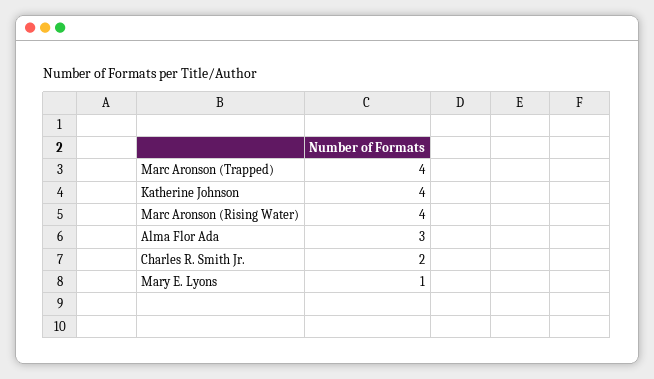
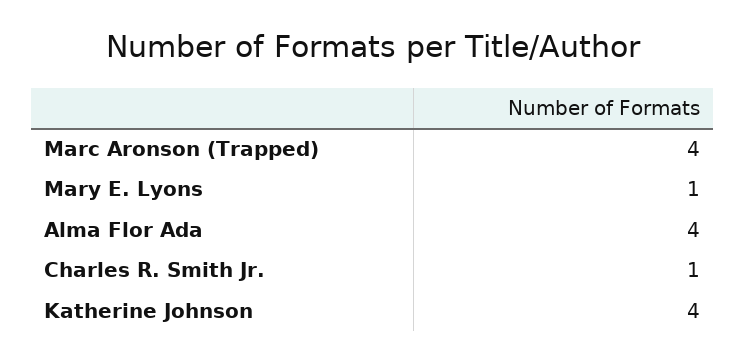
  {
    "Marc Aronson (Trapped)": 4,
    "Katherine Johnson": 4,
-   "Marc Aronson (Rising Water)": 4,
-   "Alma Flor Ada": 3,
+   "Alma Flor Ada": 4,
-   "Charles R. Smith Jr.": 2,
+   "Charles R. Smith Jr.": 1,
    "Mary E. Lyons": 1
  }

